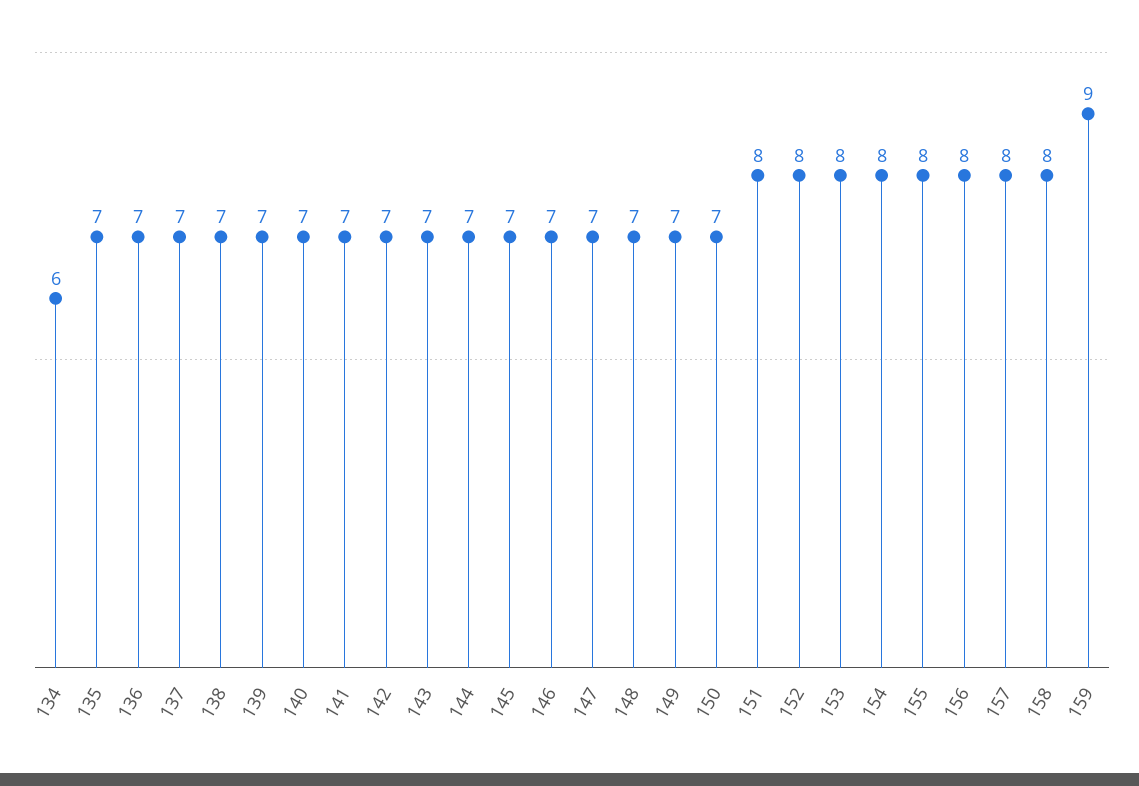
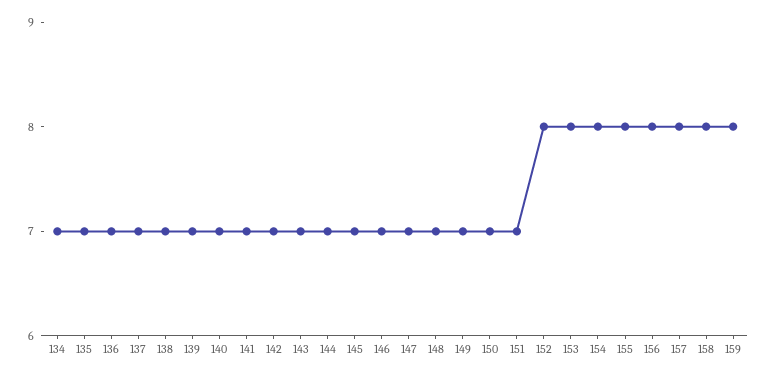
  {
-   "134": 6,
+   "134": 7,
    "135": 7,
    "136": 7,
    "137": 7,
    "138": 7,
    "139": 7,
    "140": 7,
    "141": 7,
    "142": 7,
    "143": 7,
    "144": 7,
    "145": 7,
    "146": 7,
    "147": 7,
    "148": 7,
    "149": 7,
    "150": 7,
-   "151": 8,
+   "151": 7,
    "152": 8,
    "153": 8,
    "154": 8,
    "155": 8,
    "156": 8,
    "157": 8,
    "158": 8,
-   "159": 9
+   "159": 8
  }

